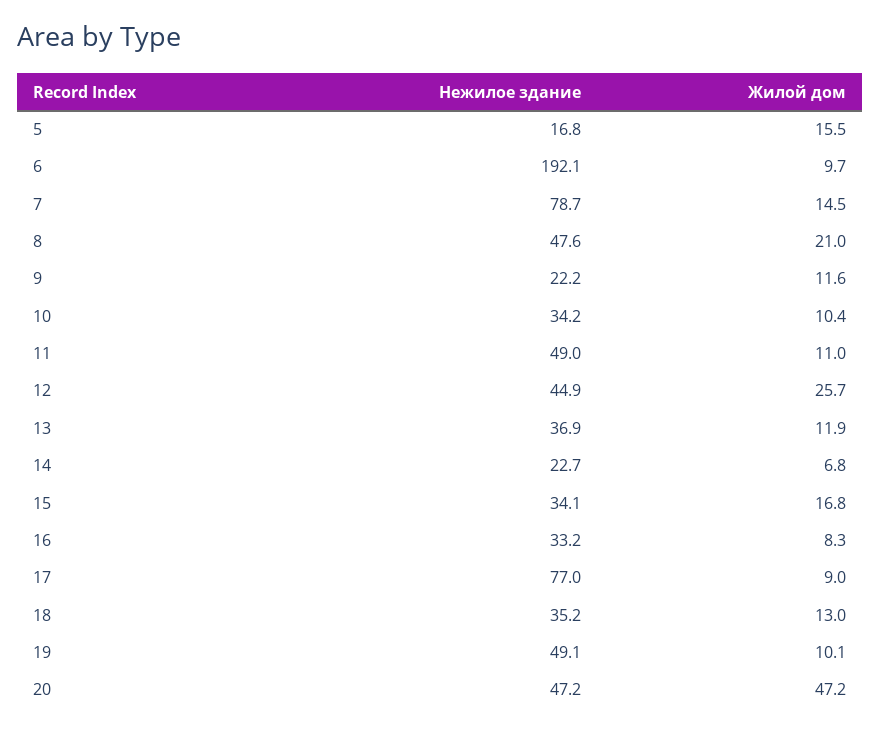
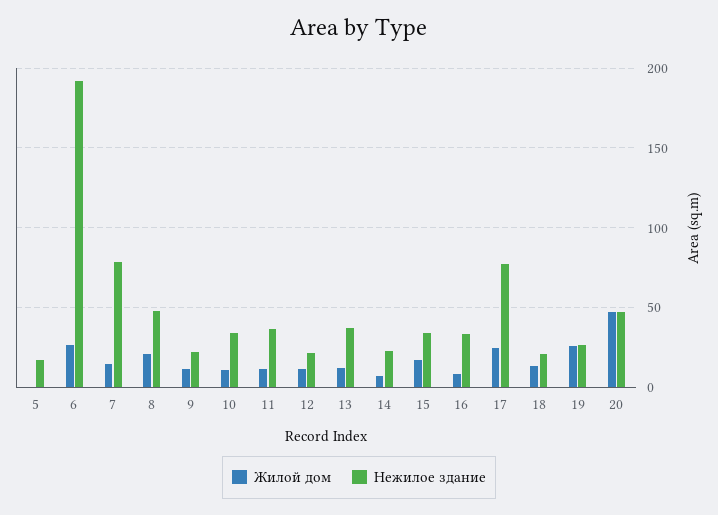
  {
    "Нежилое здание": {
      "5": 16.8,
      "6": 192.1,
      "7": 78.7,
      "8": 47.6,
      "9": 22.2,
      "10": 34.2,
-     "11": 49,
+     "11": 35,
-     "12": 44.9,
+     "12": 20,
      "13": 36.9,
      "14": 22.7,
      "15": 34.1,
      "16": 33.2,
      "17": 77,
-     "18": 35.2,
+     "18": 20,
-     "19": 49.1,
+     "19": 25,
      "20": 47.2
    },
    "Жилой дом": {
-     "5": 15.5,
+     "5": 0,
-     "6": 9.7,
+     "6": 25,
      "7": 14.5,
      "8": 21,
      "9": 11.6,
      "10": 10.4,
      "11": 11,
-     "12": 25.7,
+     "12": 10,
      "13": 11.9,
      "14": 6.8,
      "15": 16.8,
      "16": 8.3,
-     "17": 9,
+     "17": 25,
      "18": 13,
-     "19": 10.1,
+     "19": 25,
      "20": 47.2
    }
  }

